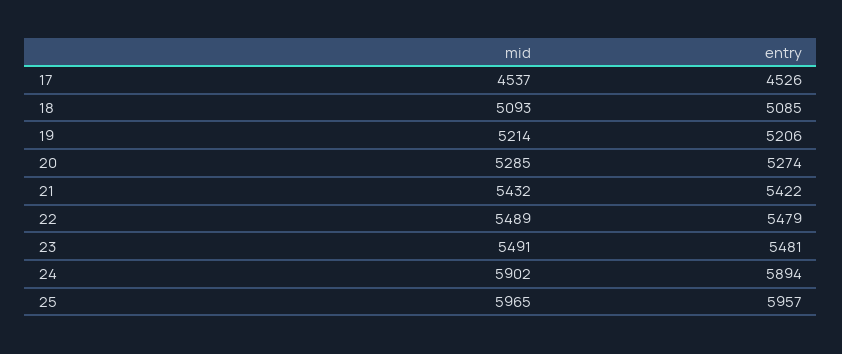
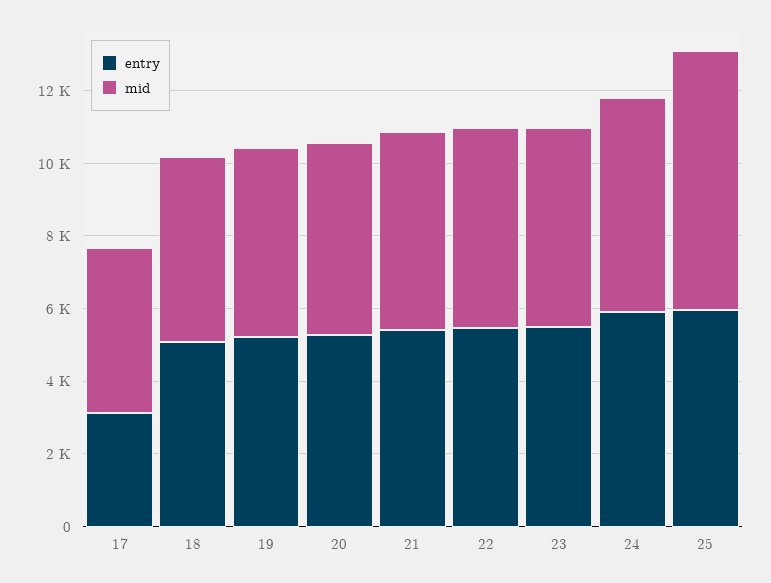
  {
    "mid": {
      "17": 4537,
      "18": 5093,
      "19": 5214,
      "20": 5285,
      "21": 5432,
      "22": 5489,
      "23": 5491,
      "24": 5902,
-     "25": 5965
+     "25": 7000
    },
    "entry": {
-     "17": 4526,
+     "17": 3000,
      "18": 5085,
      "19": 5206,
      "20": 5274,
      "21": 5422,
      "22": 5479,
      "23": 5481,
      "24": 5894,
      "25": 5957
    }
  }

